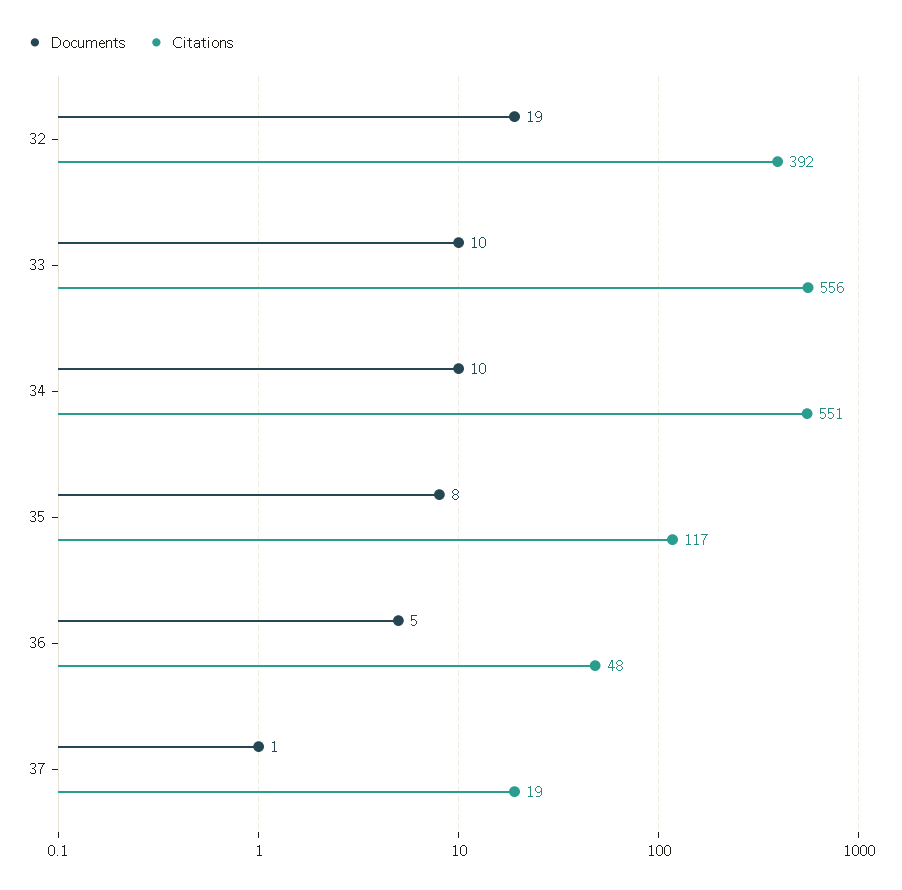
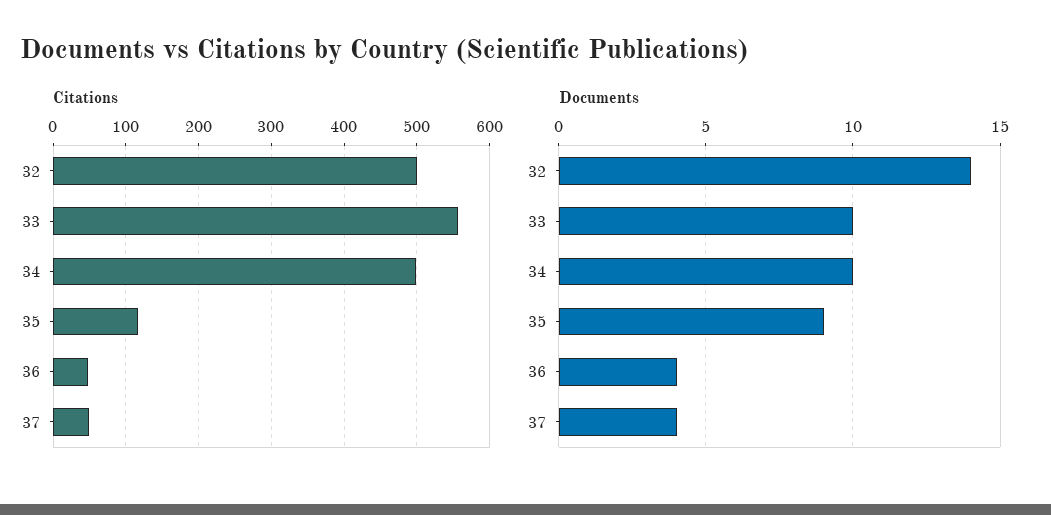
  {
    "Documents": {
-     "32": 19,
+     "32": 14,
      "33": 10,
      "34": 10,
-     "35": 8,
+     "35": 9,
-     "36": 5,
+     "36": 4,
-     "37": 1
+     "37": 4
    },
    "Citations": {
-     "32": 392,
+     "32": 500,
      "33": 556,
-     "34": 551,
+     "34": 500,
      "35": 117,
      "36": 48,
-     "37": 19
+     "37": 50
    }
  }

